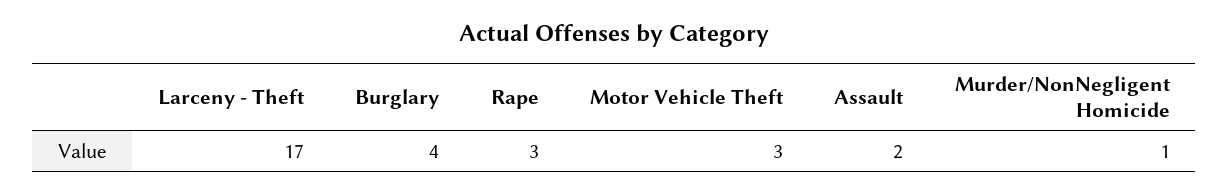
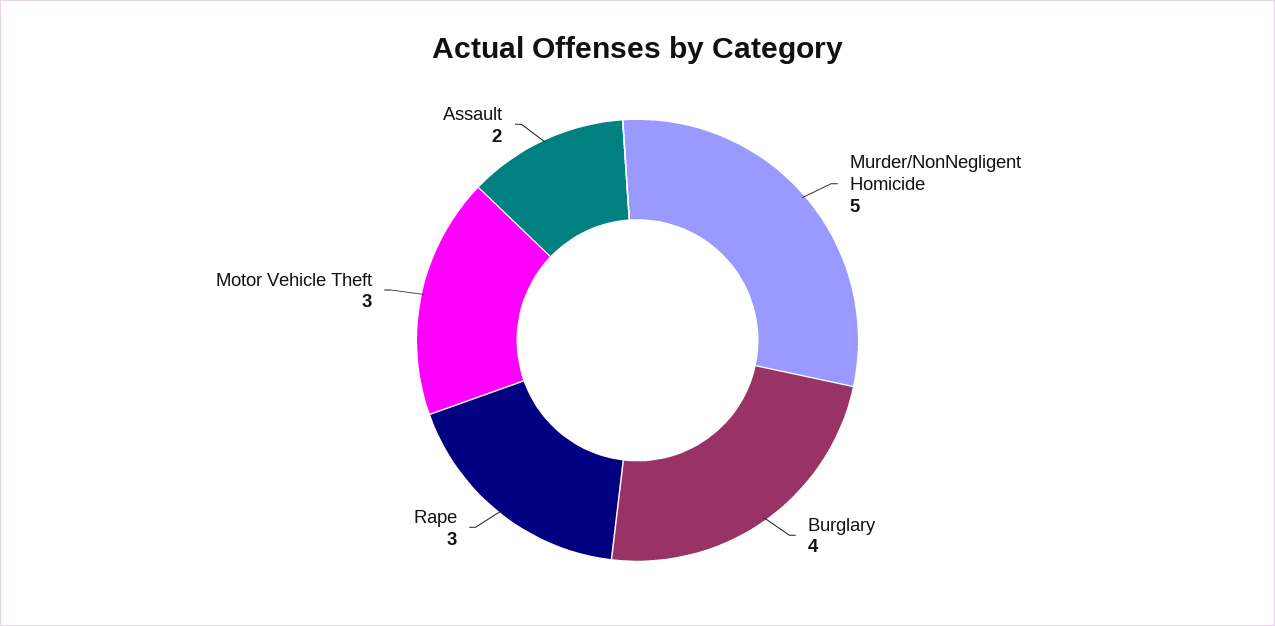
  {
-   "Larceny - Theft": 17,
    "Burglary": 4,
    "Rape": 3,
    "Motor Vehicle Theft": 3,
    "Assault": 2,
-   "Murder/NonNegligent Homicide": 1
+   "Murder/NonNegligent Homicide": 5
  }

